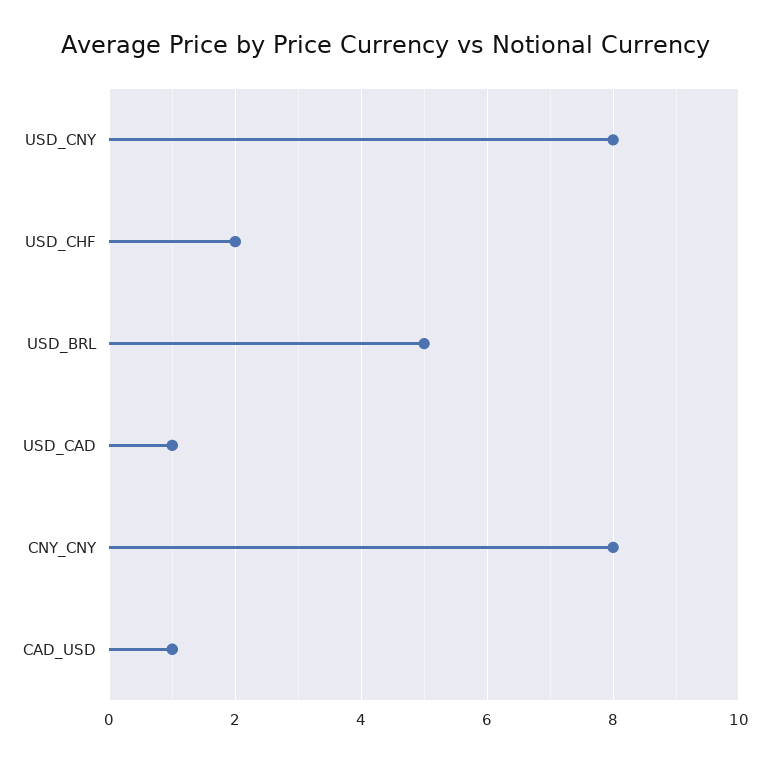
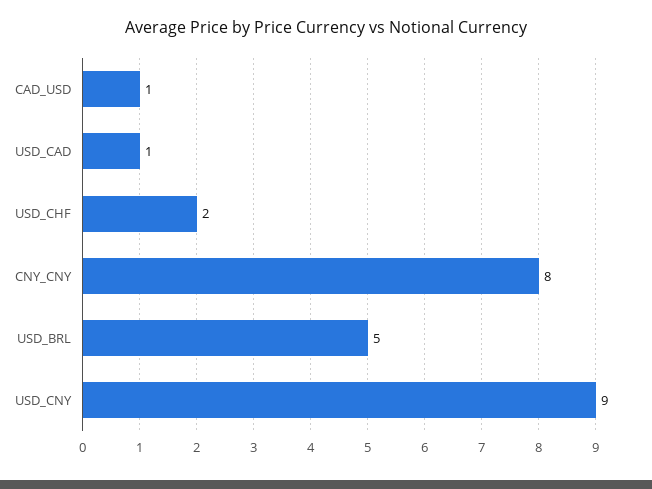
  {
-   "USD_CNY": 8,
+   "USD_CNY": 9,
    "USD_CHF": 2,
    "USD_BRL": 5,
    "USD_CAD": 1,
    "CNY_CNY": 8,
    "CAD_USD": 1
  }

